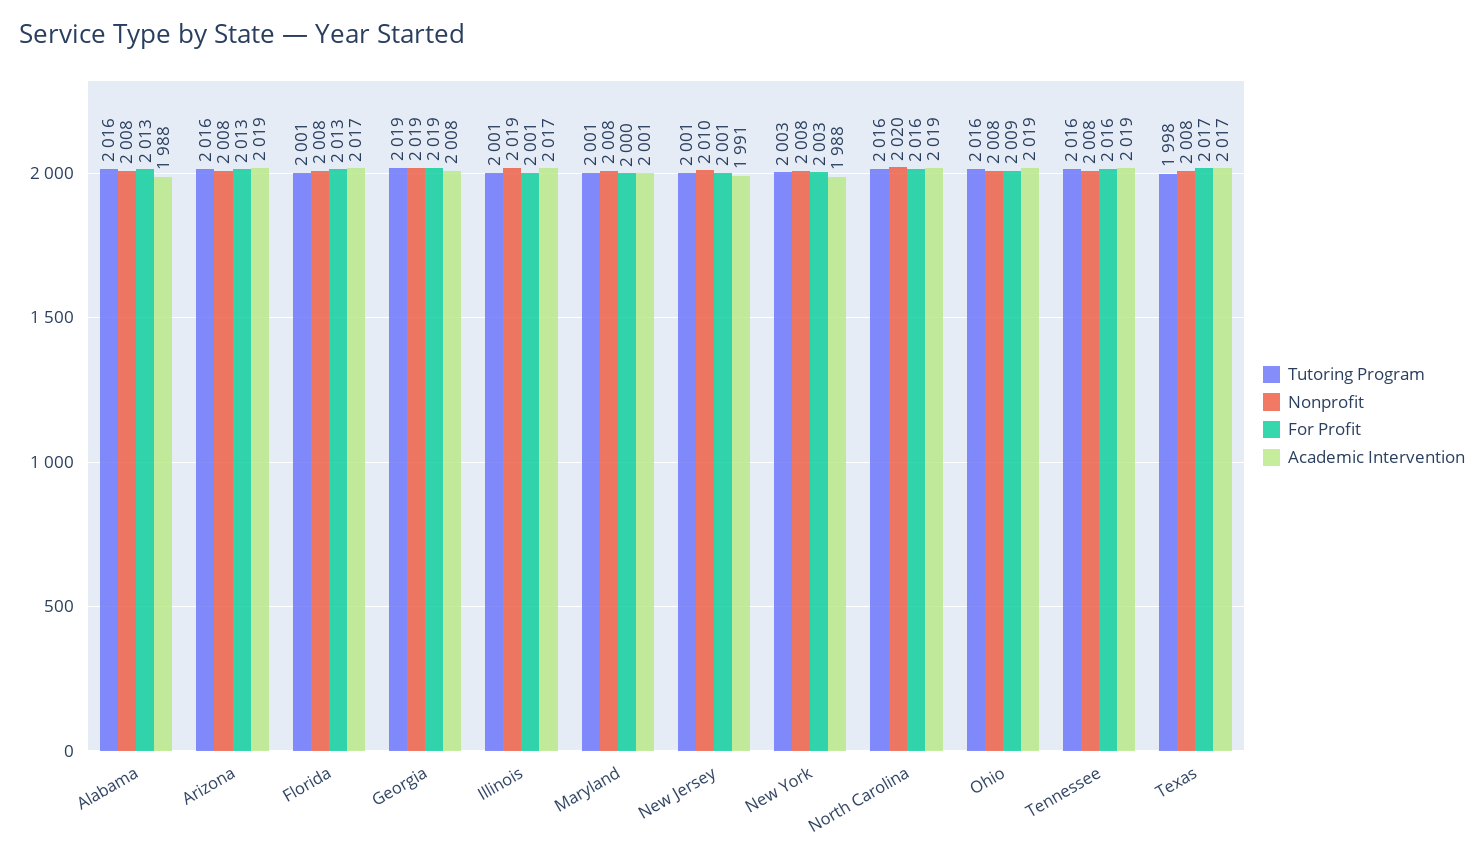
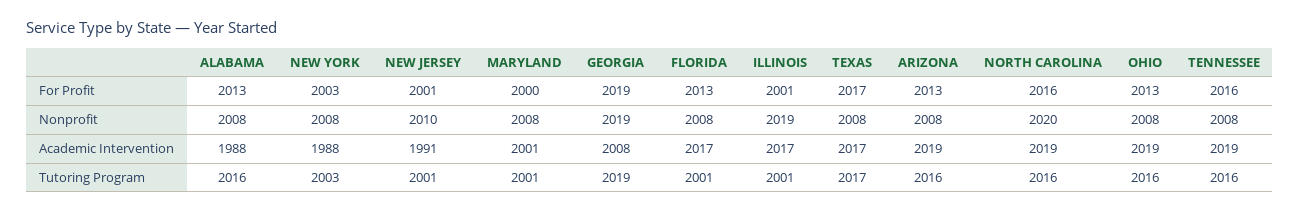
  {
    "Tutoring Program": {
      "Alabama": 2016,
      "Arizona": 2016,
      "Florida": 2001,
      "Georgia": 2019,
      "Illinois": 2001,
      "Maryland": 2001,
      "New Jersey": 2001,
      "New York": 2003,
      "North Carolina": 2016,
      "Ohio": 2016,
      "Tennessee": 2016,
-     "Texas": 1998
+     "Texas": 2017
    },
    "Nonprofit": {
      "Alabama": 2008,
      "Arizona": 2008,
      "Florida": 2008,
      "Georgia": 2019,
      "Illinois": 2019,
      "Maryland": 2008,
      "New Jersey": 2010,
      "New York": 2008,
      "North Carolina": 2020,
      "Ohio": 2008,
      "Tennessee": 2008,
      "Texas": 2008
    },
    "For Profit": {
      "Alabama": 2013,
      "Arizona": 2013,
      "Florida": 2013,
      "Georgia": 2019,
      "Illinois": 2001,
      "Maryland": 2000,
      "New Jersey": 2001,
      "New York": 2003,
      "North Carolina": 2016,
-     "Ohio": 2009,
+     "Ohio": 2013,
      "Tennessee": 2016,
      "Texas": 2017
    },
    "Academic Intervention": {
      "Alabama": 1988,
      "Arizona": 2019,
      "Florida": 2017,
      "Georgia": 2008,
      "Illinois": 2017,
      "Maryland": 2001,
      "New Jersey": 1991,
      "New York": 1988,
      "North Carolina": 2019,
      "Ohio": 2019,
      "Tennessee": 2019,
      "Texas": 2017
    }
  }

